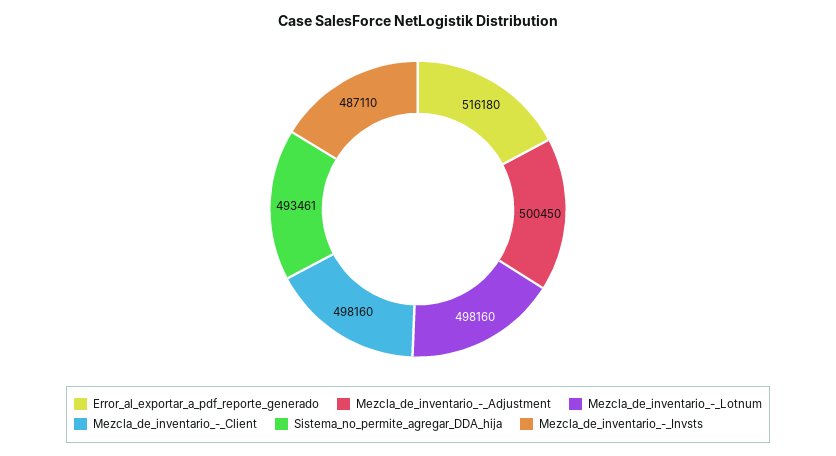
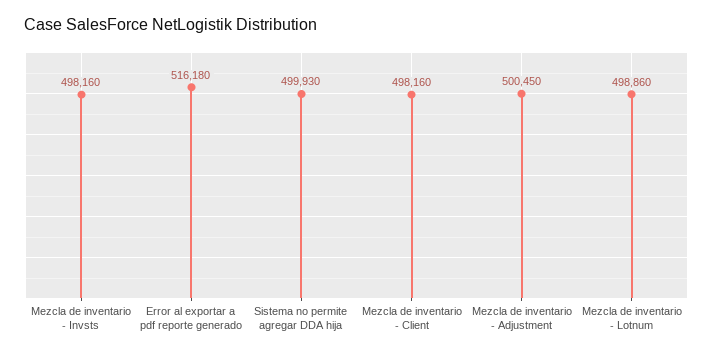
  {
    "Error_al_exportar_a_pdf_reporte_generado": 516180,
    "Mezcla_de_inventario_-_Adjustment": 500450,
-   "Mezcla_de_inventario_-_Lotnum": 498160,
+   "Mezcla_de_inventario_-_Lotnum": 498860,
    "Mezcla_de_inventario_-_Client": 498160,
-   "Sistema_no_permite_agregar_DDA_hija": 493461,
+   "Sistema_no_permite_agregar_DDA_hija": 499930,
-   "Mezcla_de_inventario_-_Invsts": 487110
+   "Mezcla_de_inventario_-_Invsts": 498160
  }

